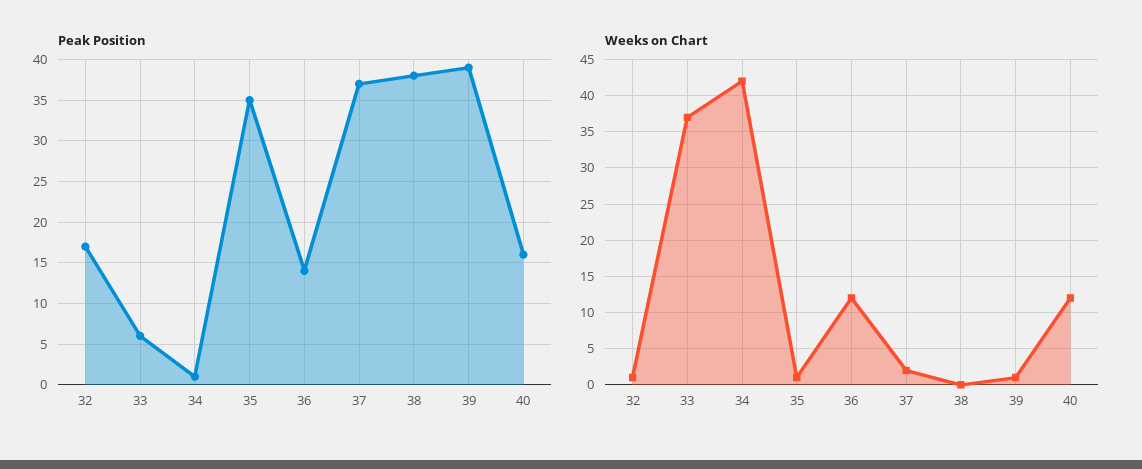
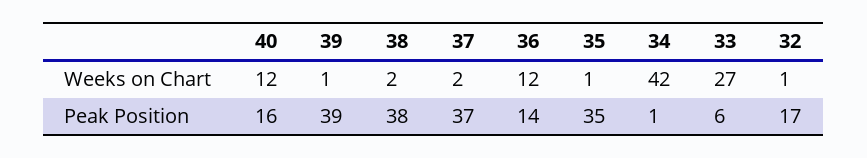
  {
    "Peak Position": {
      "32": 17,
      "33": 6,
      "34": 1,
      "35": 35,
      "36": 14,
      "37": 37,
      "38": 38,
      "39": 39,
      "40": 16
    },
    "Weeks on Chart": {
      "32": 1,
-     "33": 37,
+     "33": 27,
      "34": 42,
      "35": 1,
      "36": 12,
      "37": 2,
-     "38": 0,
+     "38": 2,
      "39": 1,
      "40": 12
    }
  }

